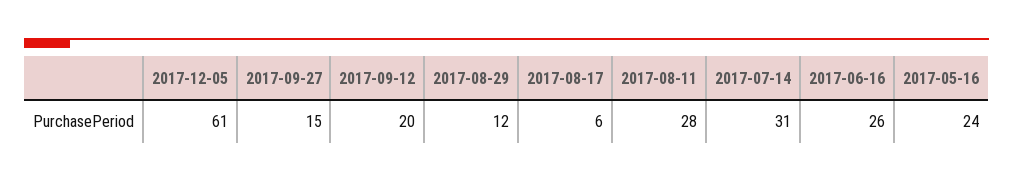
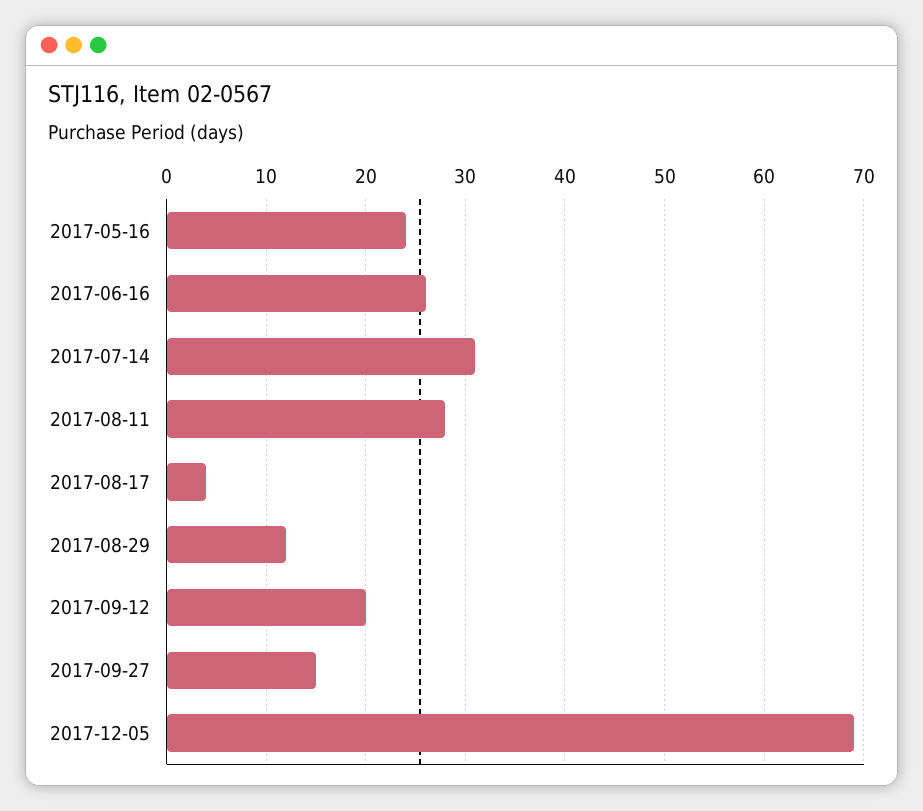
  {
-   "2017-12-05": 61,
+   "2017-12-05": 69,
    "2017-09-27": 15,
    "2017-09-12": 20,
    "2017-08-29": 12,
-   "2017-08-17": 6,
+   "2017-08-17": 4,
    "2017-08-11": 28,
    "2017-07-14": 31,
    "2017-06-16": 26,
    "2017-05-16": 24
  }

